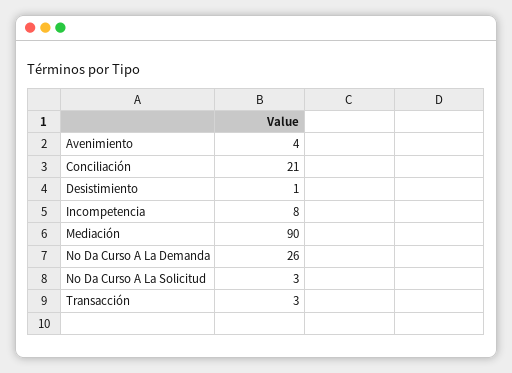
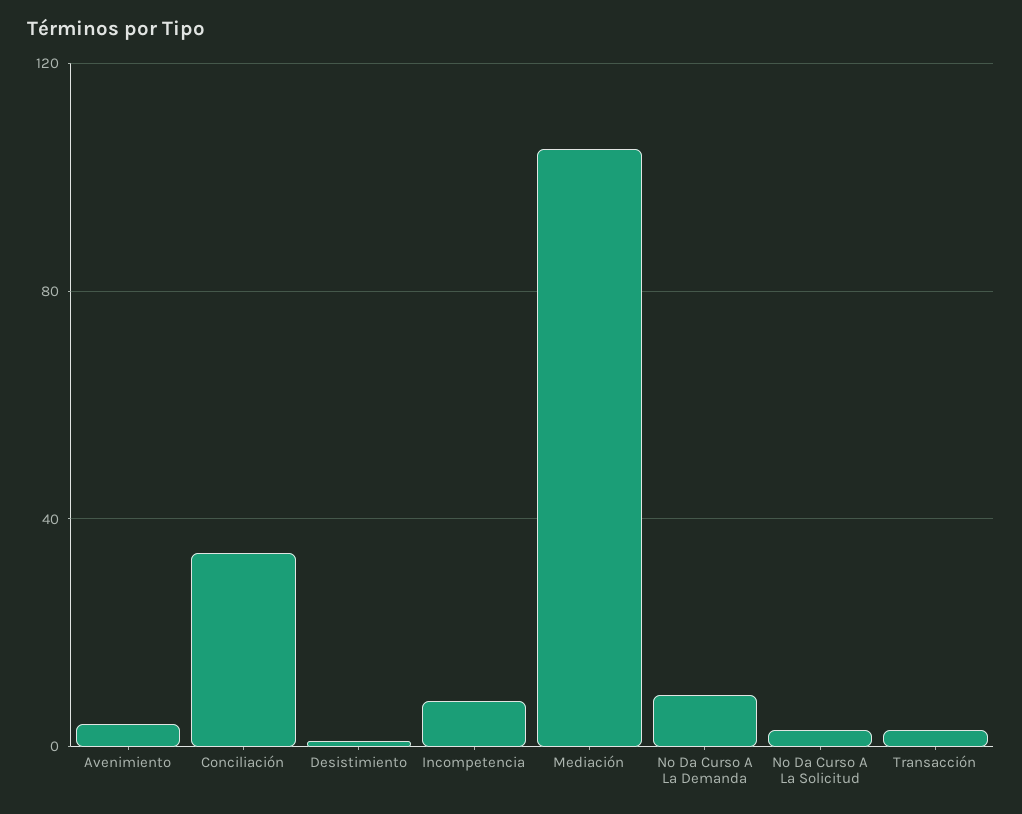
  {
    "Avenimiento": 4,
-   "Conciliación": 21,
+   "Conciliación": 35,
    "Desistimiento": 1,
    "Incompetencia": 8,
-   "Mediación": 90,
+   "Mediación": 105,
-   "No Da Curso A La Demanda": 26,
+   "No Da Curso A La Demanda": 10,
    "No Da Curso A La Solicitud": 3,
    "Transacción": 3
  }

